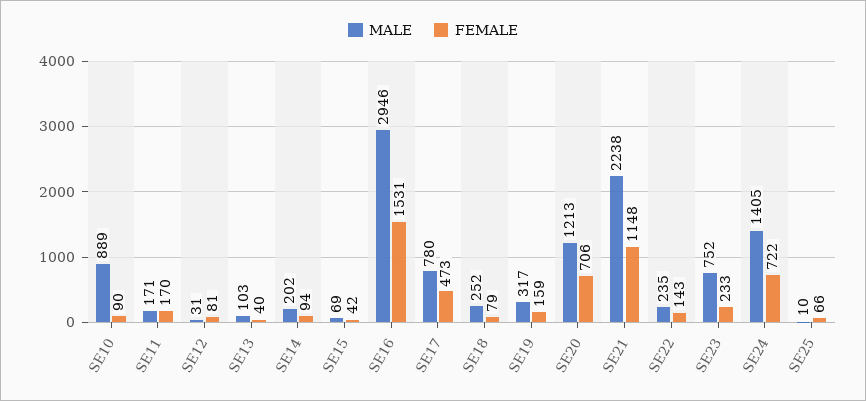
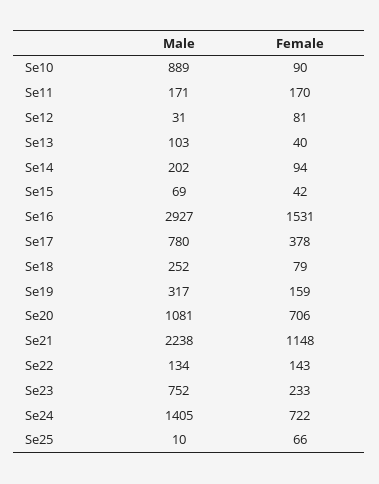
  {
    "MALE": {
      "SE10": 889,
      "SE11": 171,
      "SE12": 31,
      "SE13": 103,
      "SE14": 202,
      "SE15": 69,
-     "SE16": 2946,
+     "SE16": 2927,
      "SE17": 780,
      "SE18": 252,
      "SE19": 317,
-     "SE20": 1213,
+     "SE20": 1081,
      "SE21": 2238,
-     "SE22": 235,
+     "SE22": 134,
      "SE23": 752,
      "SE24": 1405,
      "SE25": 10
    },
    "FEMALE": {
      "SE10": 90,
      "SE11": 170,
      "SE12": 81,
      "SE13": 40,
      "SE14": 94,
      "SE15": 42,
      "SE16": 1531,
-     "SE17": 473,
+     "SE17": 378,
      "SE18": 79,
      "SE19": 159,
      "SE20": 706,
      "SE21": 1148,
      "SE22": 143,
      "SE23": 233,
      "SE24": 722,
      "SE25": 66
    }
  }

